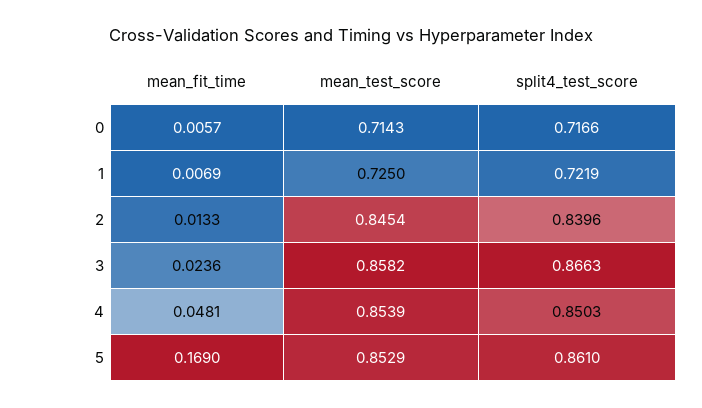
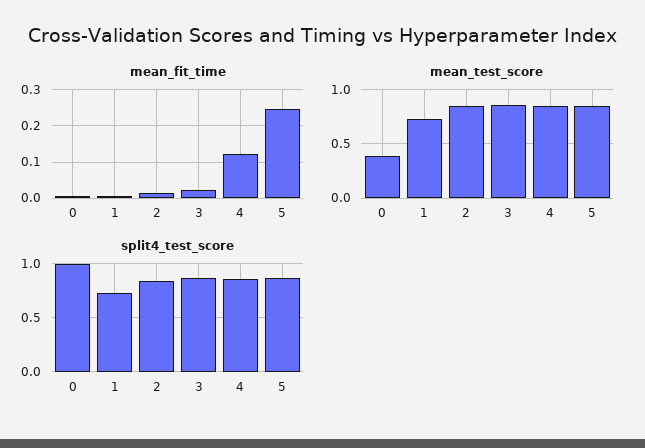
  {
    "mean_fit_time": {
      "0": 0.0057,
      "1": 0.0069,
      "2": 0.0133,
      "3": 0.0236,
-     "4": 0.0481,
+     "4": 0.12,
-     "5": 0.169
+     "5": 0.24
    },
    "mean_test_score": {
-     "0": 0.7143,
+     "0": 0.4,
      "1": 0.725,
      "2": 0.8454,
      "3": 0.8582,
      "4": 0.8539,
      "5": 0.8529
    },
    "split4_test_score": {
-     "0": 0.7166,
+     "0": 1,
      "1": 0.7219,
      "2": 0.8396,
      "3": 0.8663,
      "4": 0.8503,
      "5": 0.861
    }
  }

